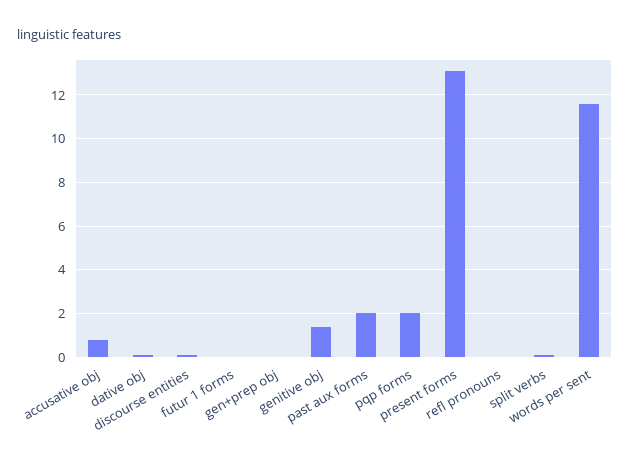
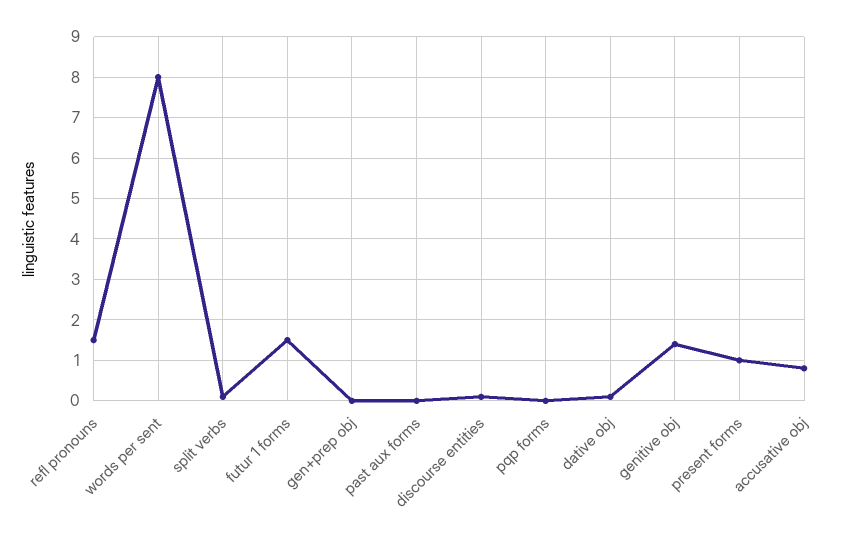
  {
    "accusative obj": 1,
    "dative obj": 0,
    "discourse entities": 0,
-   "futur 1 forms": 0,
+   "futur 1 forms": 1.5,
    "gen+prep obj": 0,
    "genitive obj": 1.5,
-   "past aux forms": 2,
+   "past aux forms": 0,
-   "pqp forms": 2,
+   "pqp forms": 0,
-   "present forms": 13,
+   "present forms": 1,
-   "refl pronouns": 0,
+   "refl pronouns": 1.5,
    "split verbs": 0,
-   "words per sent": 11.5
+   "words per sent": 8
  }

